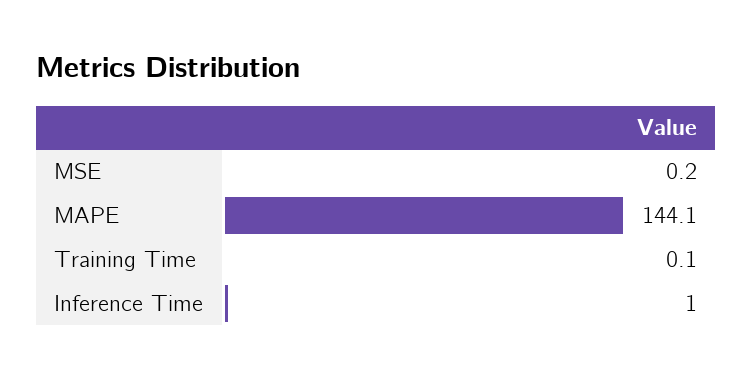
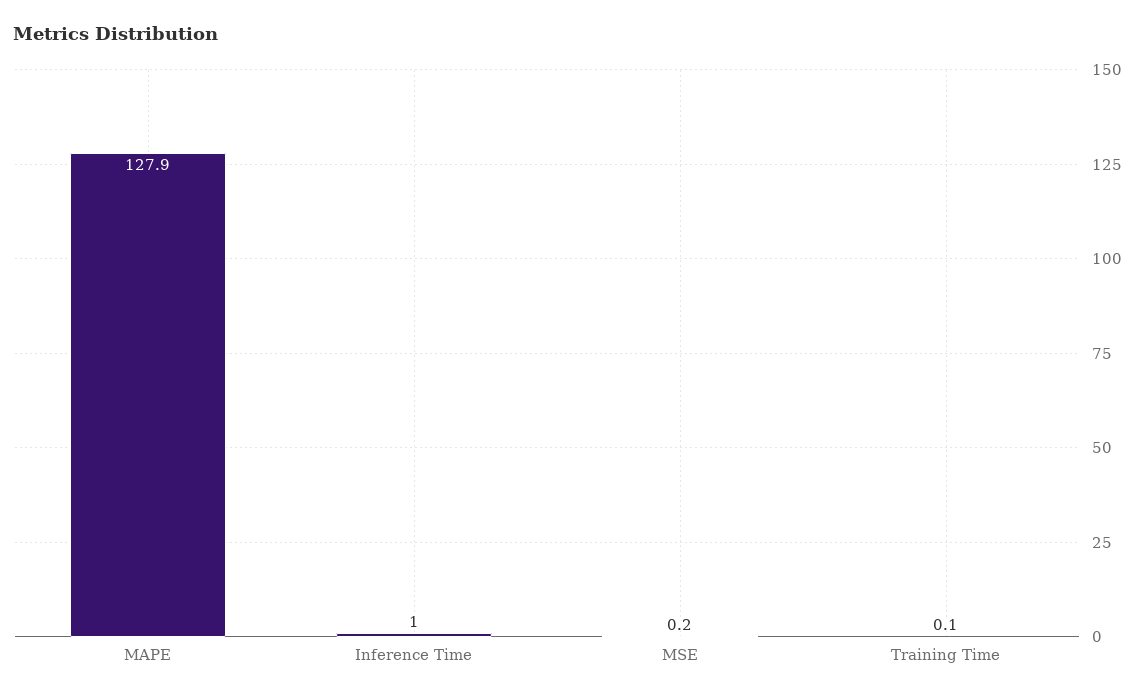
  {
    "MSE": 0.2,
-   "MAPE": 144.1,
+   "MAPE": 127.9,
    "Training Time": 0.1,
    "Inference Time": 1
  }

